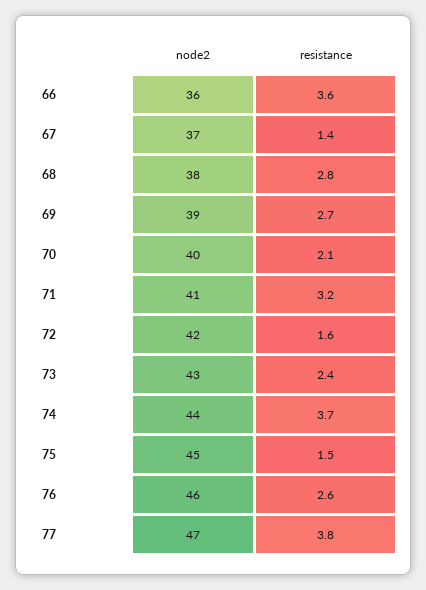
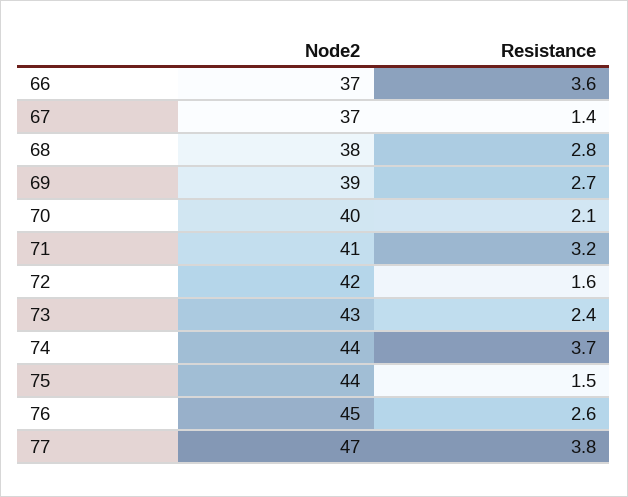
  {
    "node2": {
-     "66": 36,
+     "66": 37,
      "67": 37,
      "68": 38,
      "69": 39,
      "70": 40,
      "71": 41,
      "72": 42,
      "73": 43,
      "74": 44,
-     "75": 45,
+     "75": 44,
-     "76": 46,
+     "76": 45,
      "77": 47
    },
    "resistance": {
      "66": 3.6,
      "67": 1.4,
      "68": 2.8,
      "69": 2.7,
      "70": 2.1,
      "71": 3.2,
      "72": 1.6,
      "73": 2.4,
      "74": 3.7,
      "75": 1.5,
      "76": 2.6,
      "77": 3.8
    }
  }

